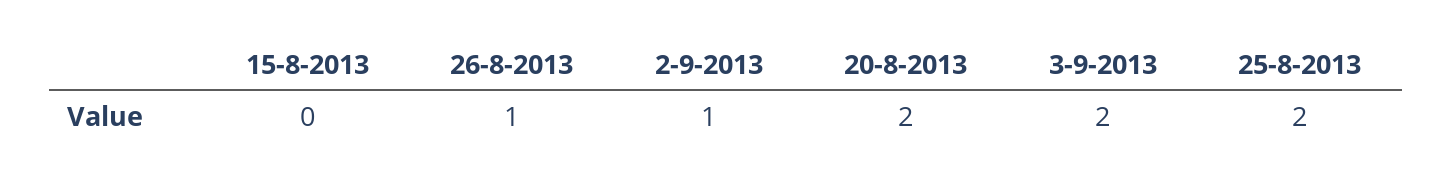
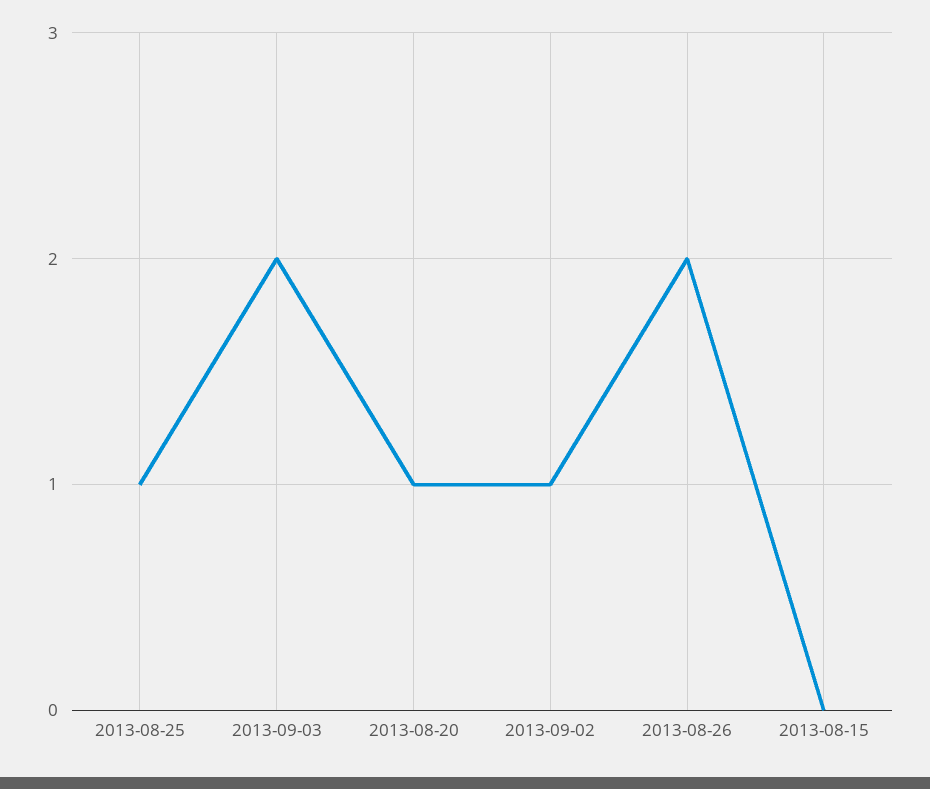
  {
    "15-8-2013": 0,
-   "26-8-2013": 1,
+   "26-8-2013": 2,
    "2-9-2013": 1,
-   "20-8-2013": 2,
+   "20-8-2013": 1,
    "3-9-2013": 2,
-   "25-8-2013": 2
+   "25-8-2013": 1
  }

